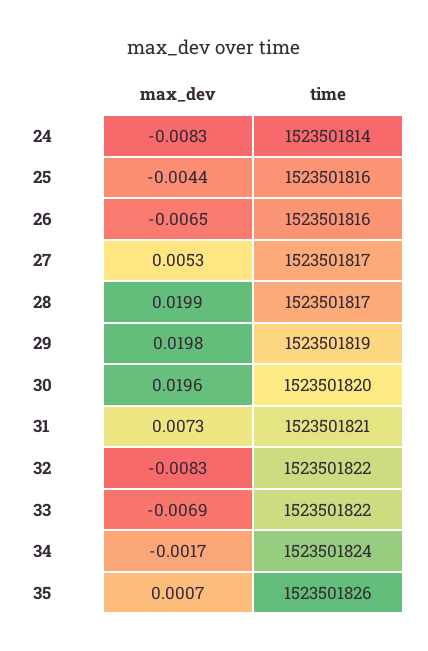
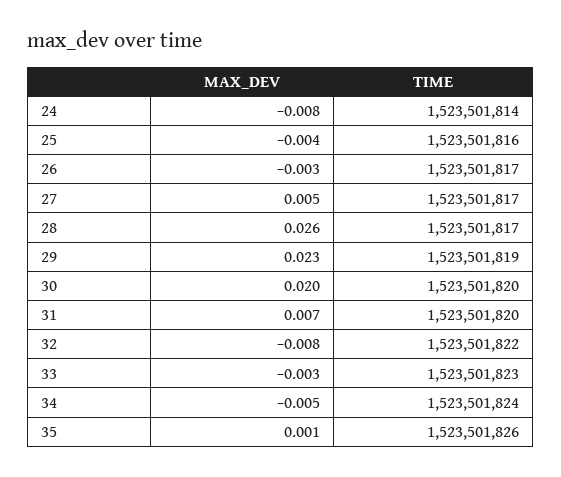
  {
    "max_dev": {
      "24": -0.0083,
      "25": -0.0044,
-     "26": -0.0065,
+     "26": -0.003,
      "27": 0.0053,
-     "28": 0.0199,
+     "28": 0.026,
-     "29": 0.0198,
+     "29": 0.023,
      "30": 0.0196,
      "31": 0.0073,
      "32": -0.0083,
-     "33": -0.0069,
+     "33": -0.003,
-     "34": -0.0017,
+     "34": -0.005,
      "35": 0.0007
    },
    "time": {
      "24": 1523501814,
      "25": 1523501816,
-     "26": 1523501816,
+     "26": 1523501817,
      "27": 1523501817,
      "28": 1523501817,
      "29": 1523501819,
      "30": 1523501820,
-     "31": 1523501821,
+     "31": 1523501820,
      "32": 1523501822,
-     "33": 1523501822,
+     "33": 1523501823,
      "34": 1523501824,
      "35": 1523501826
    }
  }

